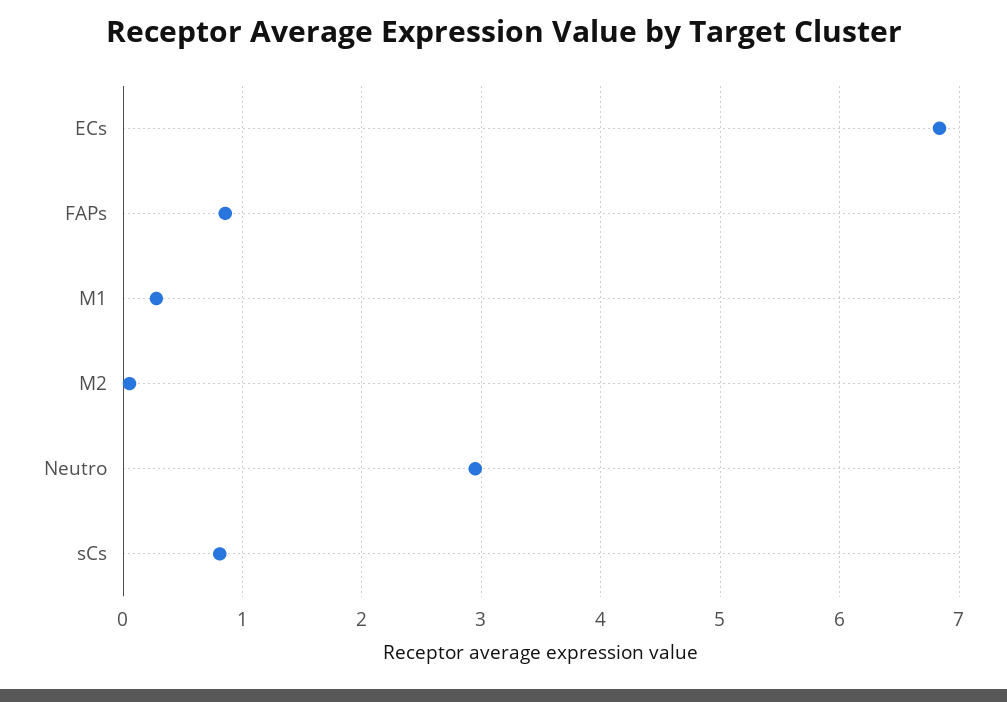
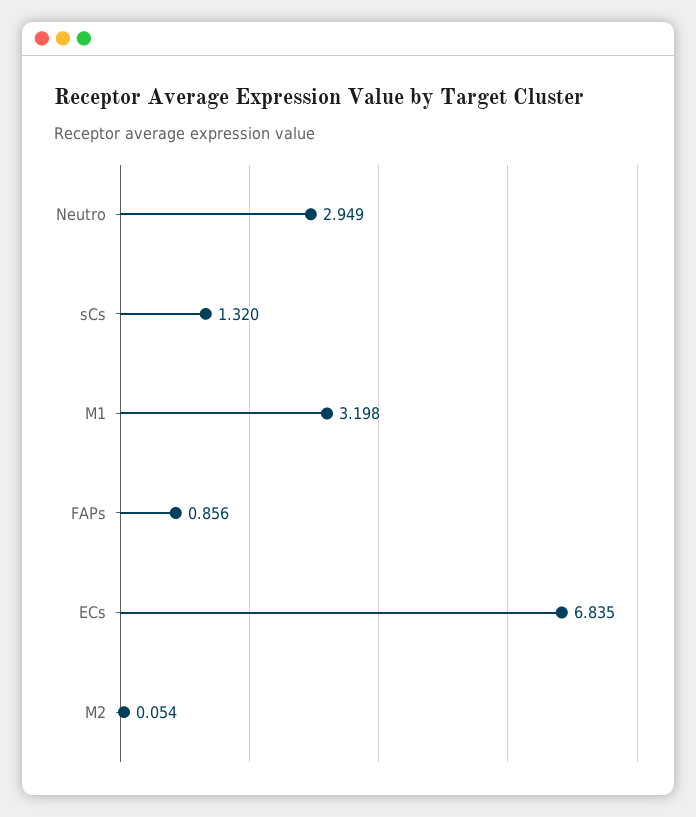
  {
    "ECs": 6.835,
    "FAPs": 0.856,
-   "M1": 0.3,
+   "M1": 3.198,
    "M2": 0.054,
    "Neutro": 2.949,
-   "sCs": 0.8
+   "sCs": 1.32
  }

